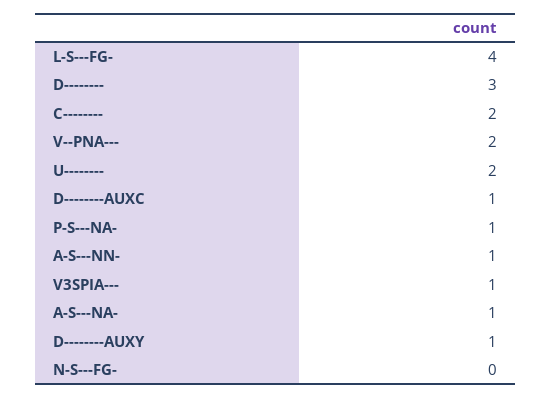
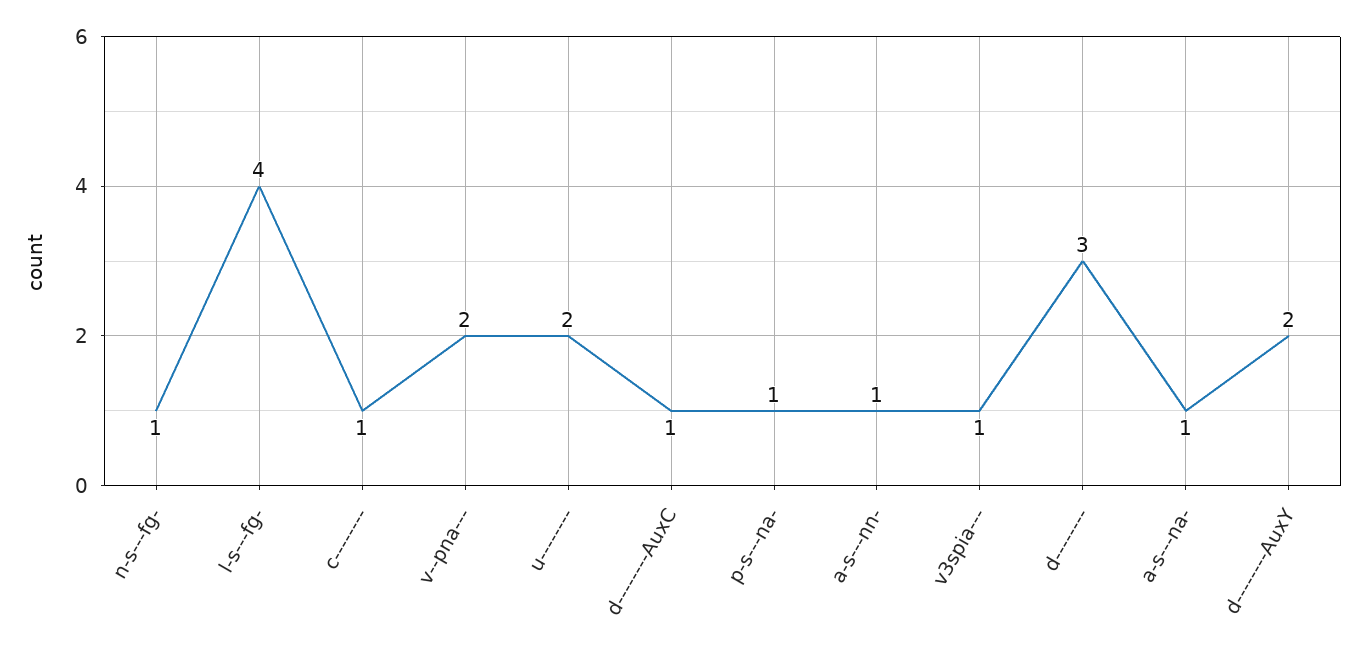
  {
    "L-S---FG-": 4,
    "D--------": 3,
-   "C--------": 2,
+   "C--------": 1,
    "V--PNA---": 2,
    "U--------": 2,
    "D--------AUXC": 1,
    "P-S---NA-": 1,
    "A-S---NN-": 1,
    "V3SPIA---": 1,
    "A-S---NA-": 1,
-   "D--------AUXY": 1,
+   "D--------AUXY": 2,
-   "N-S---FG-": 0
+   "N-S---FG-": 1
  }

